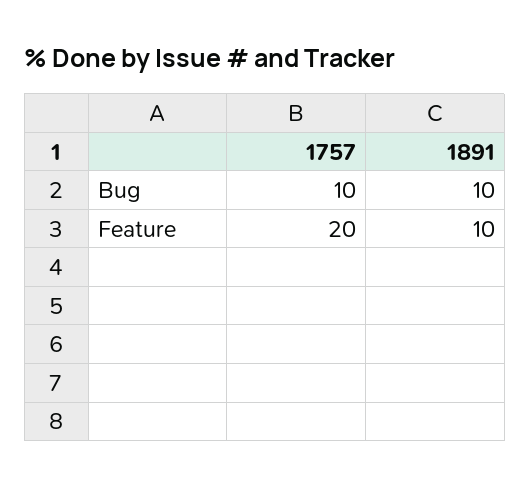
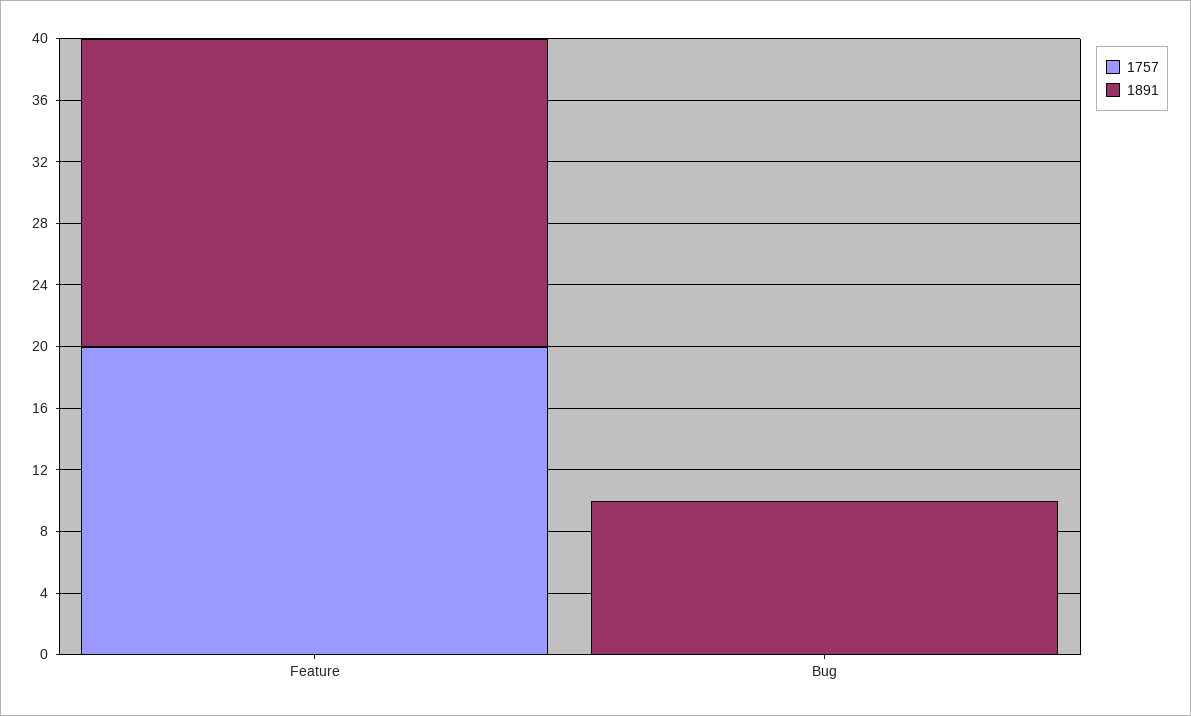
  {
    "1757": {
-     "Bug": 10,
+     "Bug": 0,
      "Feature": 20
    },
    "1891": {
      "Bug": 10,
-     "Feature": 10
+     "Feature": 20
    }
  }

